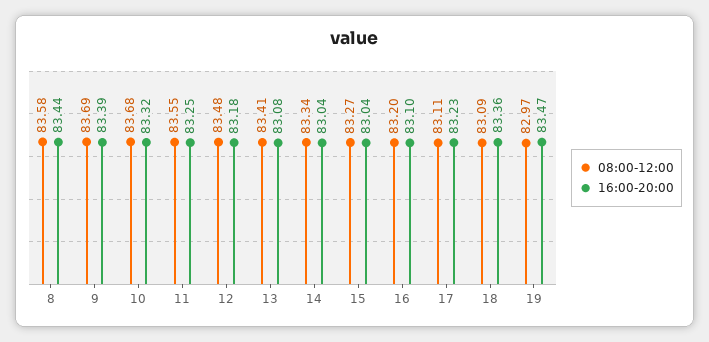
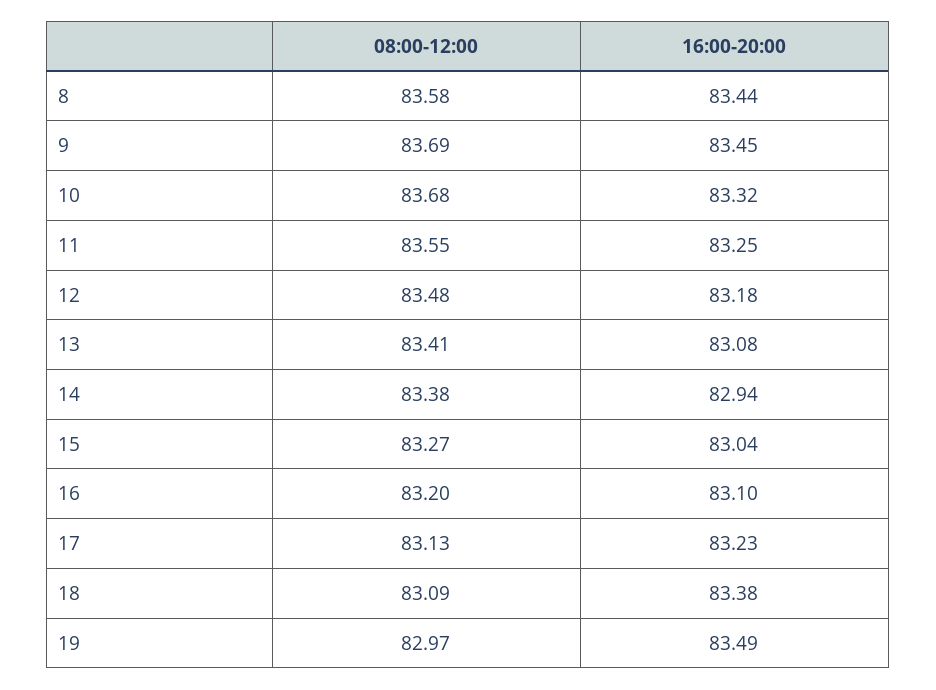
  {
    "08:00-12:00": {
      "8": 83.58,
      "9": 83.69,
      "10": 83.68,
      "11": 83.55,
      "12": 83.48,
      "13": 83.41,
-     "14": 83.34,
+     "14": 83.38,
      "15": 83.27,
      "16": 83.2,
-     "17": 83.11,
+     "17": 83.13,
      "18": 83.09,
      "19": 82.97
    },
    "16:00-20:00": {
      "8": 83.44,
-     "9": 83.39,
+     "9": 83.45,
      "10": 83.32,
      "11": 83.25,
      "12": 83.18,
      "13": 83.08,
-     "14": 83.04,
+     "14": 82.94,
      "15": 83.04,
      "16": 83.1,
      "17": 83.23,
-     "18": 83.36,
+     "18": 83.38,
-     "19": 83.47
+     "19": 83.49
    }
  }

